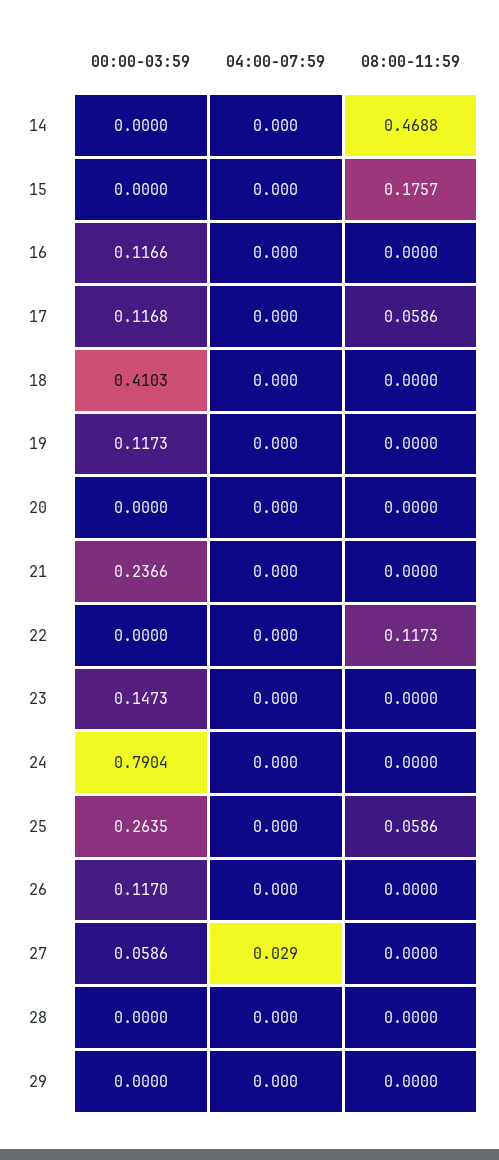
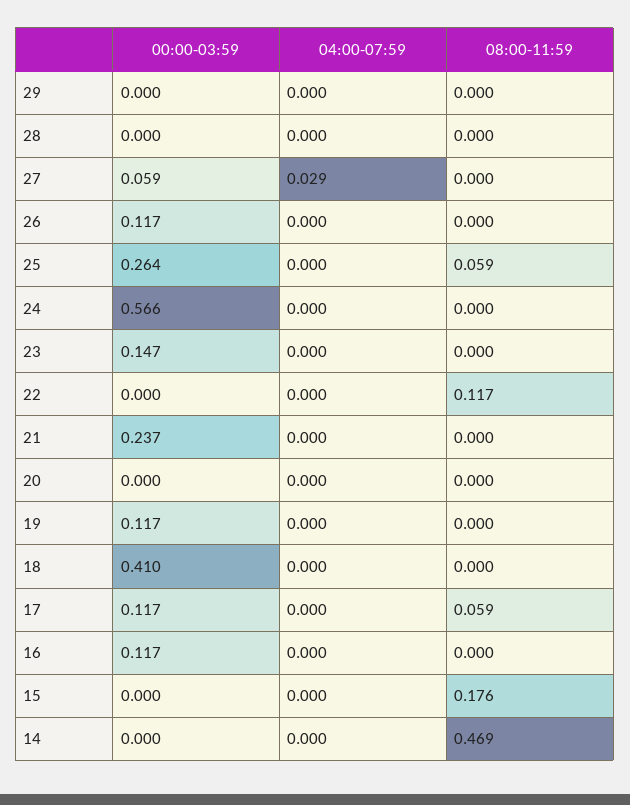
  {
    "00:00-03:59": {
      "14": 0,
      "15": 0,
      "16": 0.1166,
      "17": 0.1168,
      "18": 0.4103,
      "19": 0.1173,
      "20": 0,
      "21": 0.2366,
      "22": 0,
      "23": 0.1473,
-     "24": 0.7904,
+     "24": 0.566,
      "25": 0.2635,
      "26": 0.117,
      "27": 0.0586,
      "28": 0,
      "29": 0
    },
    "04:00-07:59": {
      "14": 0,
      "15": 0,
      "16": 0,
      "17": 0,
      "18": 0,
      "19": 0,
      "20": 0,
      "21": 0,
      "22": 0,
      "23": 0,
      "24": 0,
      "25": 0,
      "26": 0,
      "27": 0.029,
      "28": 0,
      "29": 0
    },
    "08:00-11:59": {
      "14": 0.4688,
      "15": 0.1757,
      "16": 0,
      "17": 0.0586,
      "18": 0,
      "19": 0,
      "20": 0,
      "21": 0,
      "22": 0.1173,
      "23": 0,
      "24": 0,
      "25": 0.0586,
      "26": 0,
      "27": 0,
      "28": 0,
      "29": 0
    }
  }

